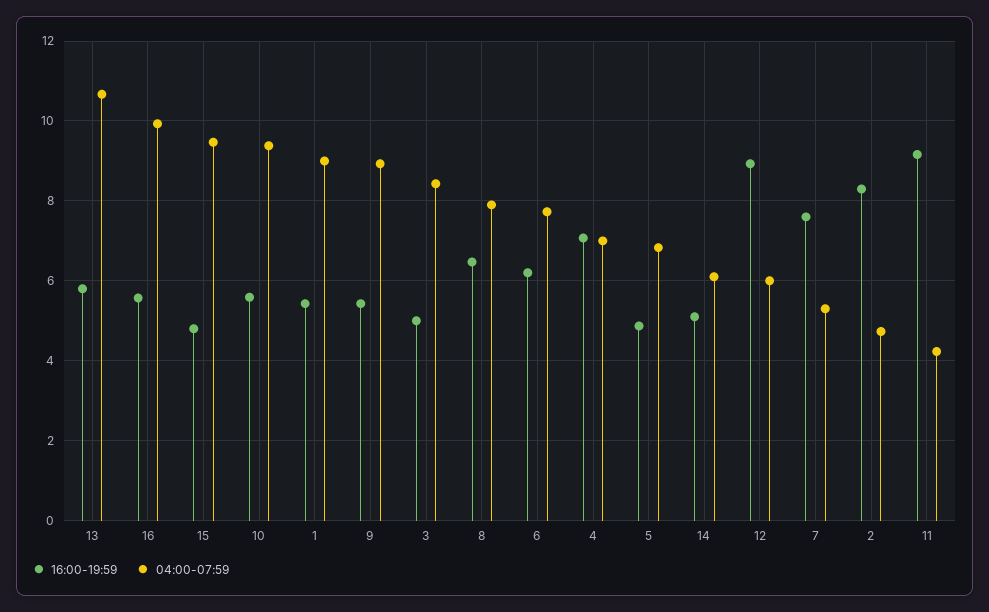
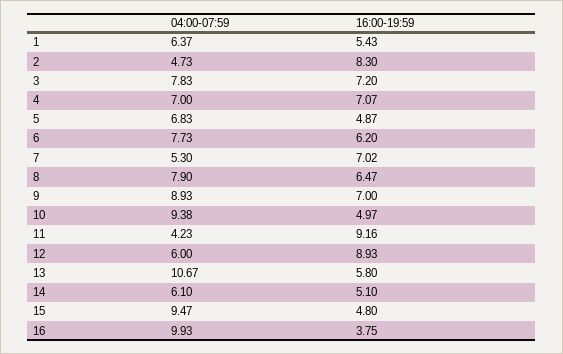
  {
    "16:00-19:59": {
      "13": 5.8,
-     "16": 5.6,
+     "16": 3.75,
      "15": 4.8,
-     "10": 5.6,
+     "10": 4.97,
      "1": 5.43,
-     "9": 5.4,
+     "9": 7,
-     "3": 5,
+     "3": 7.2,
      "8": 6.47,
      "6": 6.2,
      "4": 7.07,
      "5": 4.87,
      "14": 5.1,
      "12": 8.93,
-     "7": 7.6,
+     "7": 7.02,
      "2": 8.3,
      "11": 9.16
    },
    "04:00-07:59": {
      "13": 10.67,
      "16": 9.93,
      "15": 9.47,
      "10": 9.38,
-     "1": 9,
+     "1": 6.37,
      "9": 8.93,
-     "3": 8.4,
+     "3": 7.83,
      "8": 7.9,
      "6": 7.73,
      "4": 7,
      "5": 6.83,
      "14": 6.1,
      "12": 6,
      "7": 5.3,
      "2": 4.73,
      "11": 4.23
    }
  }

